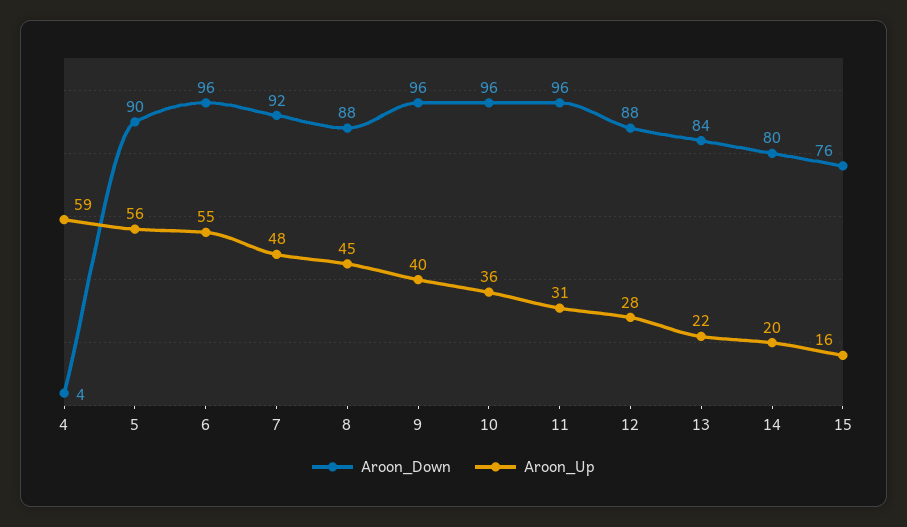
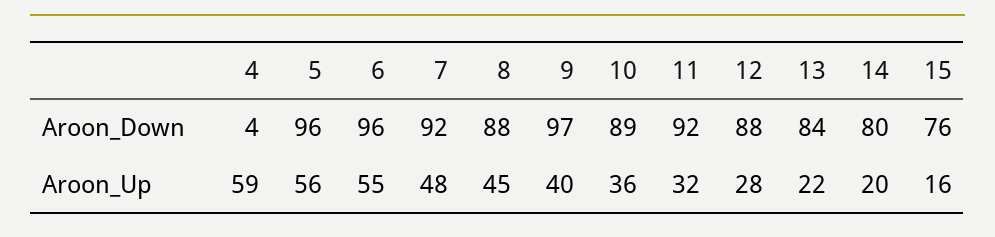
  {
    "Aroon_Down": {
      "4": 4,
-     "5": 90,
+     "5": 96,
      "6": 96,
      "7": 92,
      "8": 88,
-     "9": 96,
+     "9": 97,
-     "10": 96,
+     "10": 89,
-     "11": 96,
+     "11": 92,
      "12": 88,
      "13": 84,
      "14": 80,
      "15": 76
    },
    "Aroon_Up": {
      "4": 59,
      "5": 56,
      "6": 55,
      "7": 48,
      "8": 45,
      "9": 40,
      "10": 36,
-     "11": 31,
+     "11": 32,
      "12": 28,
      "13": 22,
      "14": 20,
      "15": 16
    }
  }

